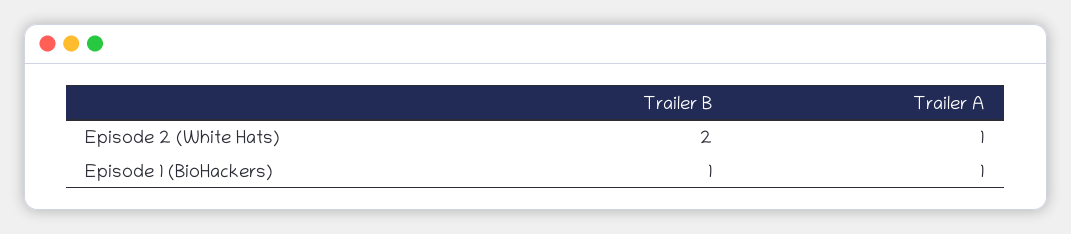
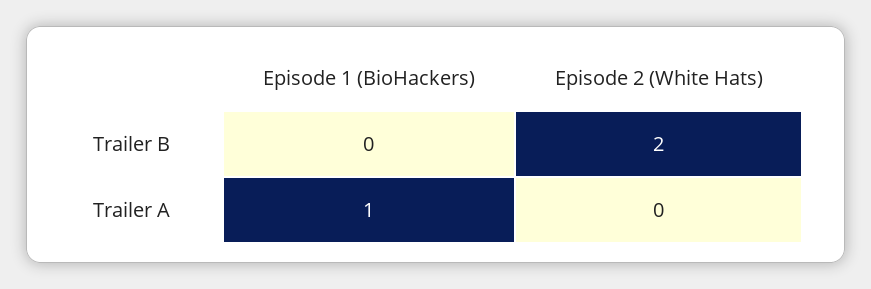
  {
    "Trailer B": {
      "Episode 2 (White Hats)": 2,
-     "Episode 1 (BioHackers)": 1
+     "Episode 1 (BioHackers)": 0
    },
    "Trailer A": {
-     "Episode 2 (White Hats)": 1,
+     "Episode 2 (White Hats)": 0,
      "Episode 1 (BioHackers)": 1
    }
  }

